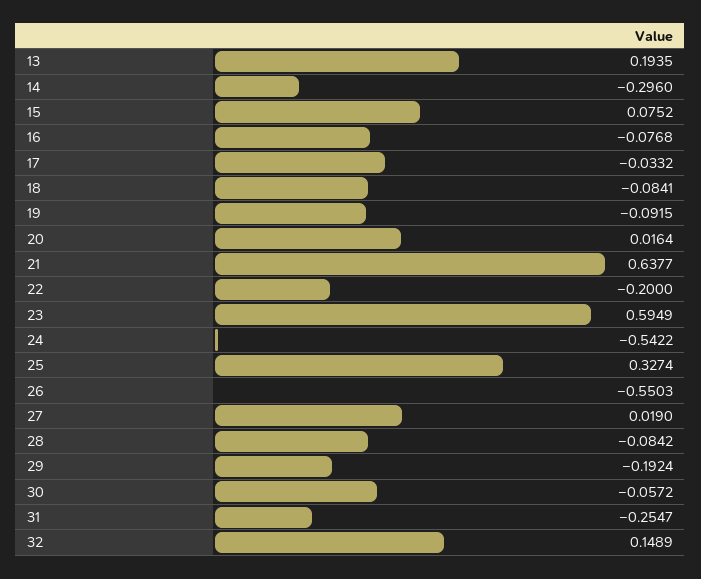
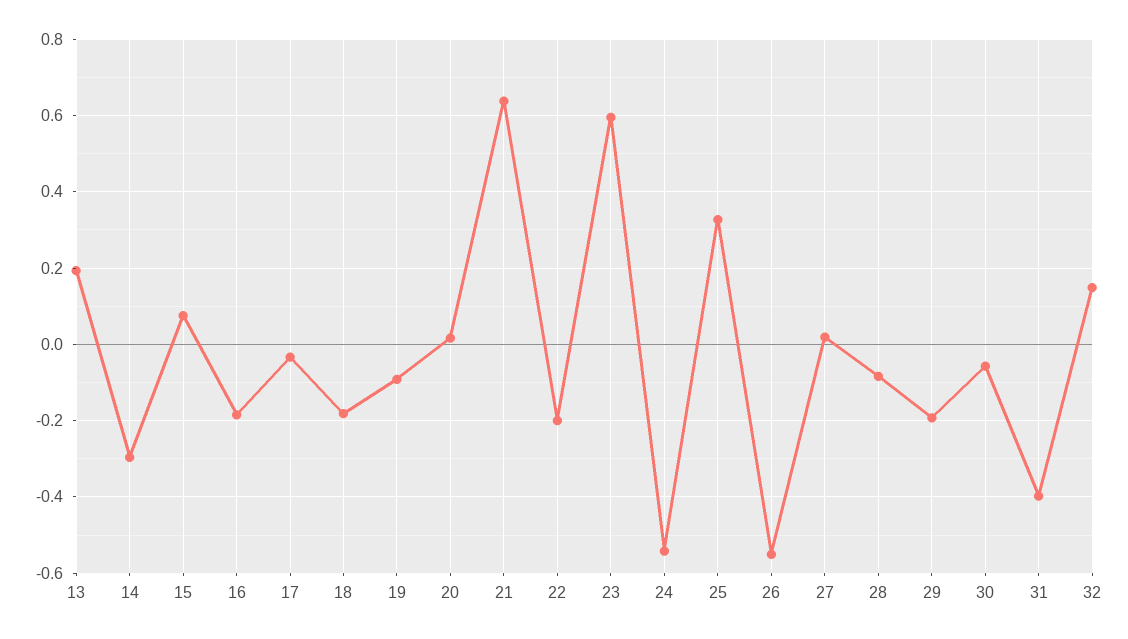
  {
    "13": 0.1935,
    "14": -0.296,
    "15": 0.0752,
-   "16": -0.0768,
+   "16": -0.18,
    "17": -0.0332,
-   "18": -0.0841,
+   "18": -0.18,
    "19": -0.0915,
    "20": 0.0164,
    "21": 0.6377,
    "22": -0.2,
    "23": 0.5949,
    "24": -0.5422,
    "25": 0.3274,
    "26": -0.5503,
    "27": 0.019,
    "28": -0.0842,
    "29": -0.1924,
    "30": -0.0572,
-   "31": -0.2547,
+   "31": -0.4,
    "32": 0.1489
  }

